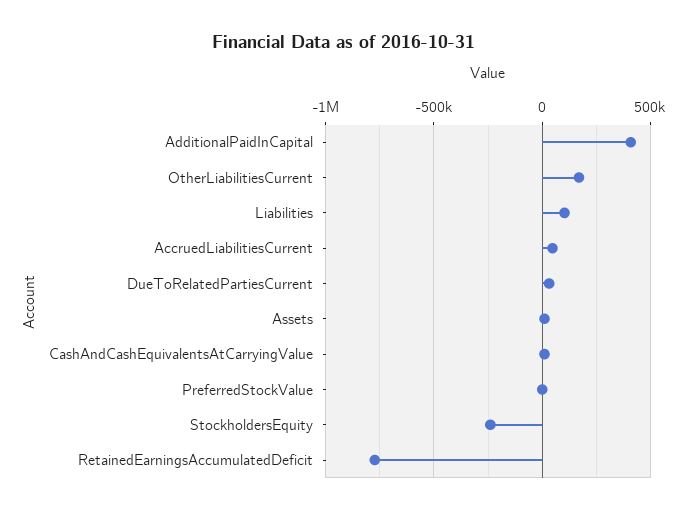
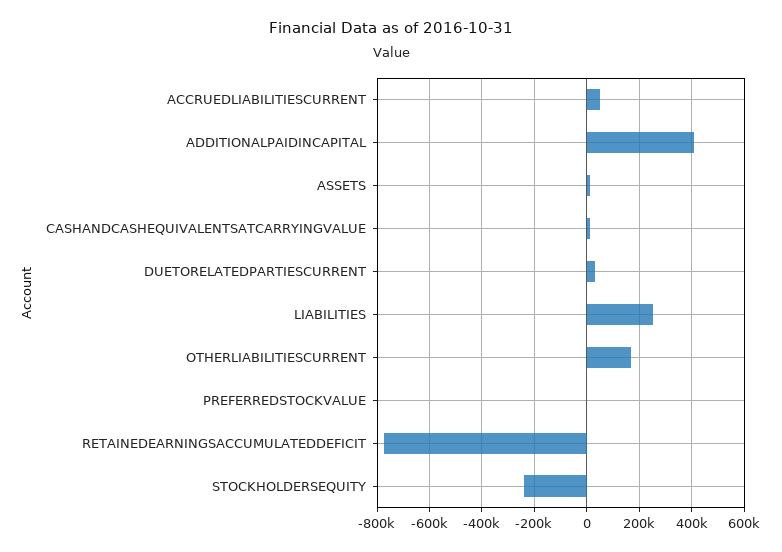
  {
    "AdditionalPaidInCapital": 400000,
    "OtherLiabilitiesCurrent": 175000,
-   "Liabilities": 100000,
+   "Liabilities": 250000,
    "AccruedLiabilitiesCurrent": 50000,
    "DueToRelatedPartiesCurrent": 25000,
    "Assets": 0,
    "CashAndCashEquivalentsAtCarryingValue": 0,
    "PreferredStockValue": 0,
    "StockholdersEquity": -250000,
    "RetainedEarningsAccumulatedDeficit": -775000
  }

